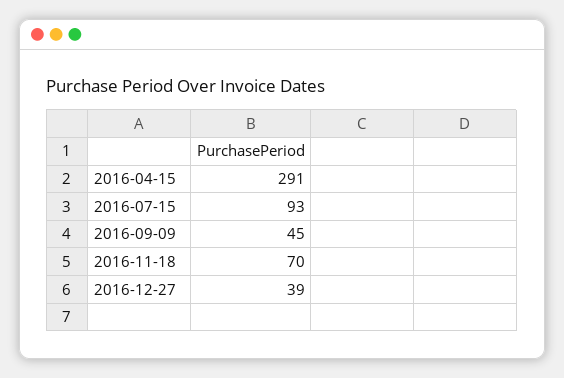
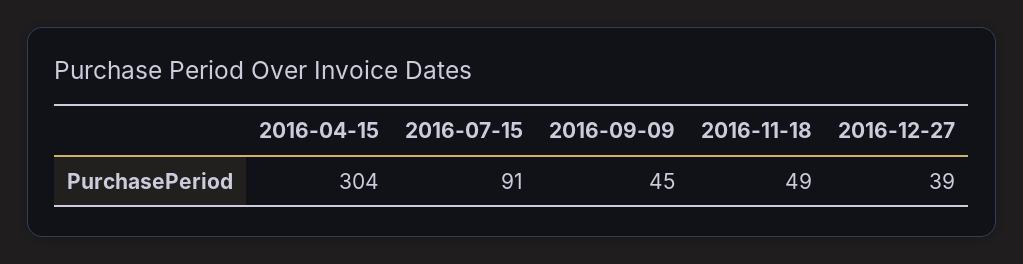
  {
-   "2016-04-15": 291,
+   "2016-04-15": 304,
-   "2016-07-15": 93,
+   "2016-07-15": 91,
    "2016-09-09": 45,
-   "2016-11-18": 70,
+   "2016-11-18": 49,
    "2016-12-27": 39
  }

